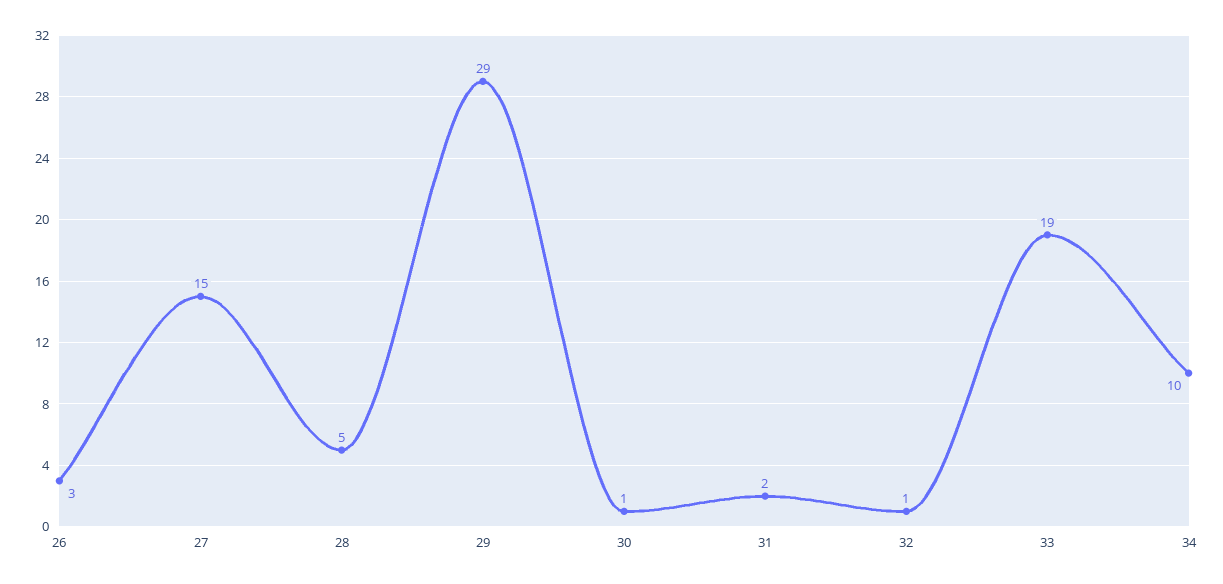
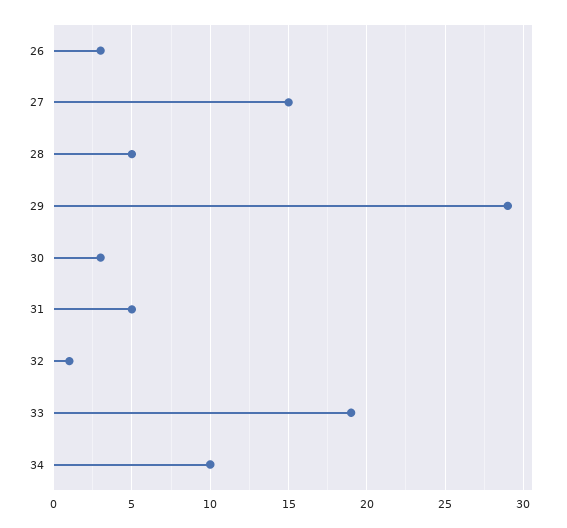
  {
    "26": 3,
    "27": 15,
    "28": 5,
    "29": 29,
-   "30": 1,
+   "30": 3,
-   "31": 2,
+   "31": 5,
    "32": 1,
    "33": 19,
    "34": 10
  }

